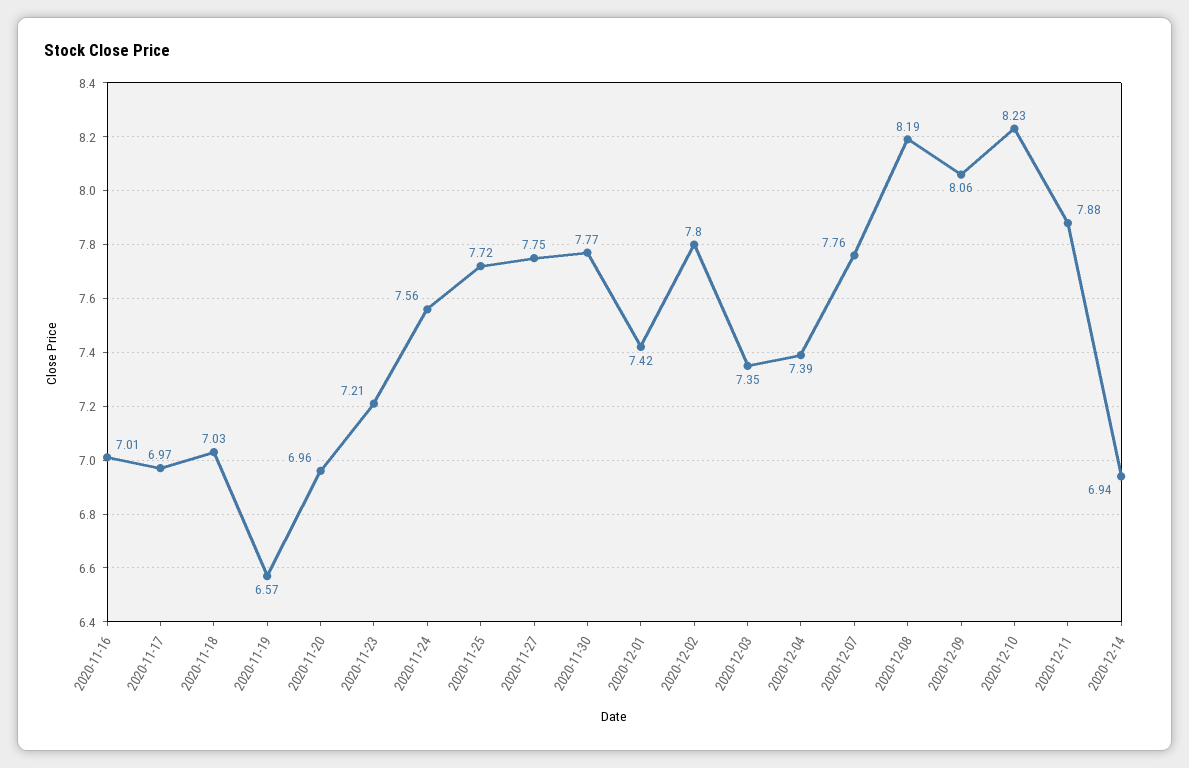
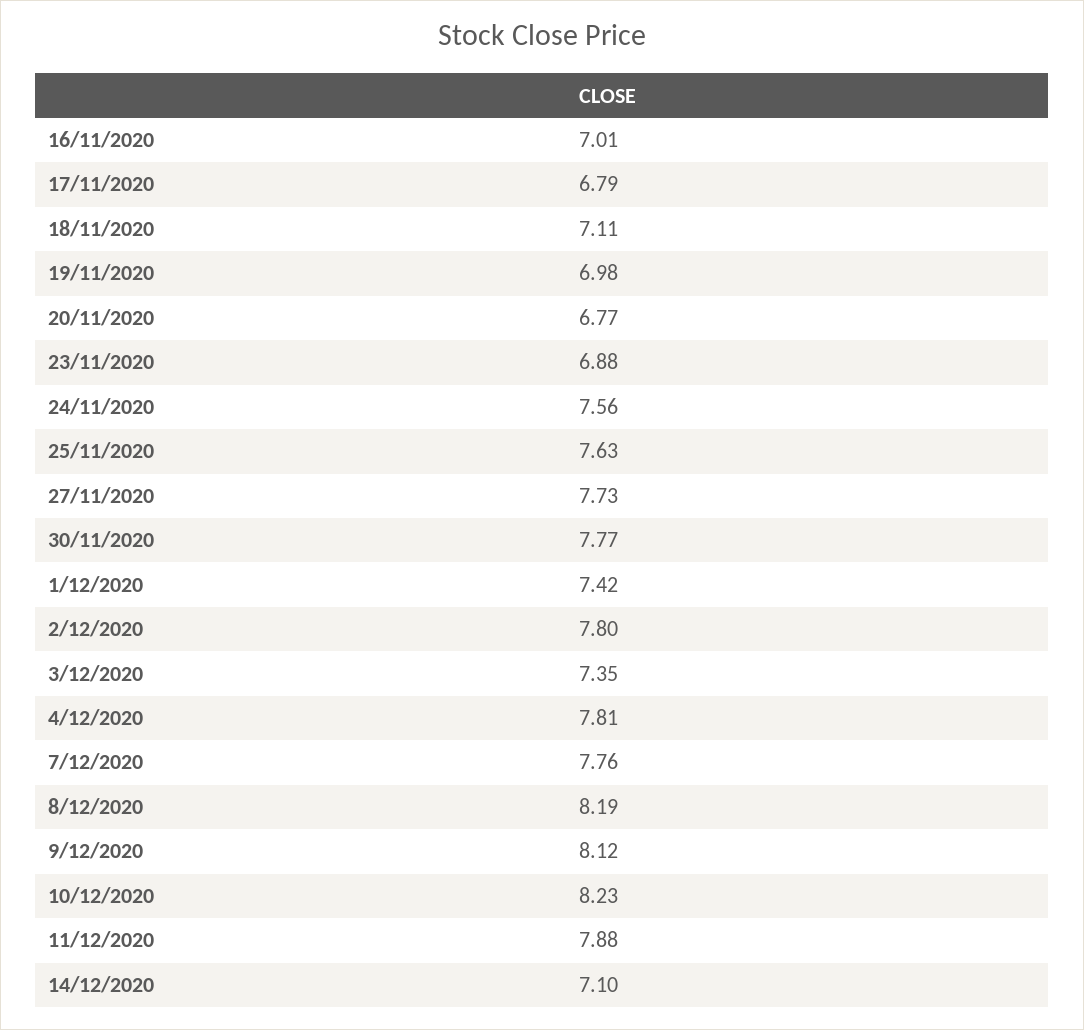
  {
    "2020-11-16": 7.01,
-   "2020-11-17": 6.97,
+   "2020-11-17": 6.79,
-   "2020-11-18": 7.03,
+   "2020-11-18": 7.11,
-   "2020-11-19": 6.57,
+   "2020-11-19": 6.98,
-   "2020-11-20": 6.96,
+   "2020-11-20": 6.77,
-   "2020-11-23": 7.21,
+   "2020-11-23": 6.88,
    "2020-11-24": 7.56,
-   "2020-11-25": 7.72,
+   "2020-11-25": 7.63,
-   "2020-11-27": 7.75,
+   "2020-11-27": 7.73,
    "2020-11-30": 7.77,
    "2020-12-01": 7.42,
    "2020-12-02": 7.8,
    "2020-12-03": 7.35,
-   "2020-12-04": 7.39,
+   "2020-12-04": 7.81,
    "2020-12-07": 7.76,
    "2020-12-08": 8.19,
-   "2020-12-09": 8.06,
+   "2020-12-09": 8.12,
    "2020-12-10": 8.23,
    "2020-12-11": 7.88,
-   "2020-12-14": 6.94
+   "2020-12-14": 7.1
  }

